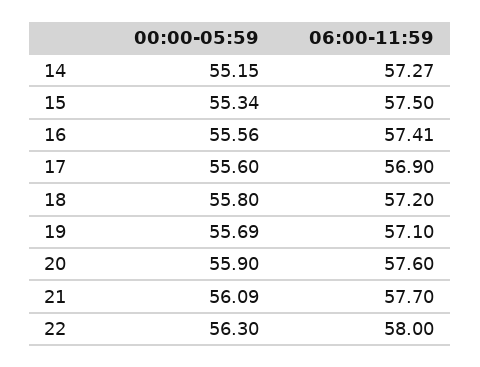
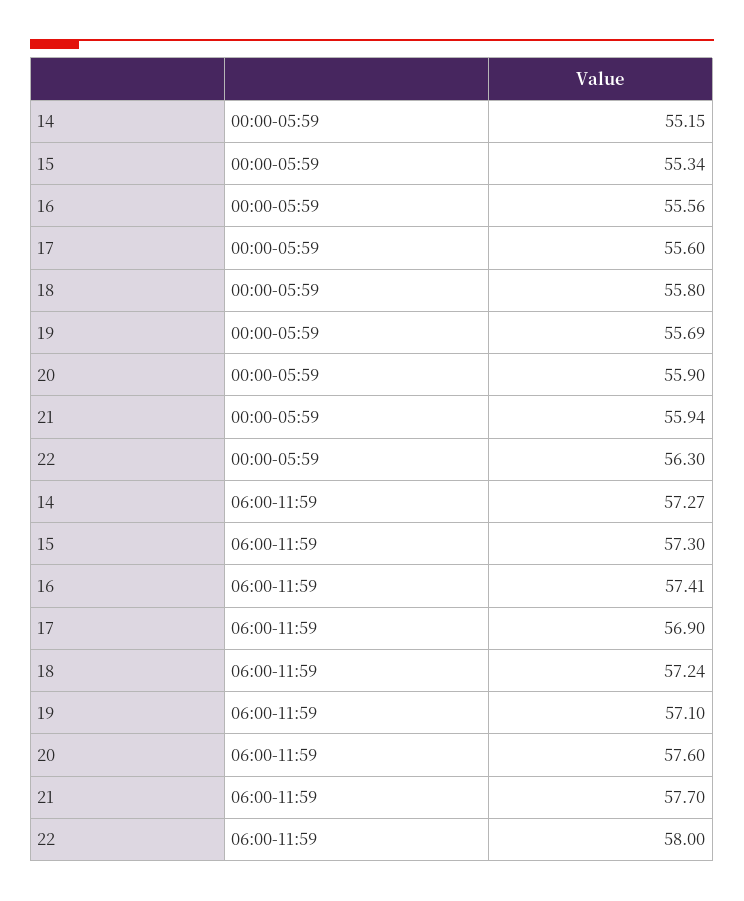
  {
    "00:00-05:59": {
      "14": 55.15,
      "15": 55.34,
      "16": 55.56,
      "17": 55.6,
      "18": 55.8,
      "19": 55.69,
      "20": 55.9,
-     "21": 56.09,
+     "21": 55.94,
      "22": 56.3
    },
    "06:00-11:59": {
      "14": 57.27,
-     "15": 57.5,
+     "15": 57.3,
      "16": 57.41,
      "17": 56.9,
-     "18": 57.2,
+     "18": 57.24,
      "19": 57.1,
      "20": 57.6,
      "21": 57.7,
      "22": 58
    }
  }

